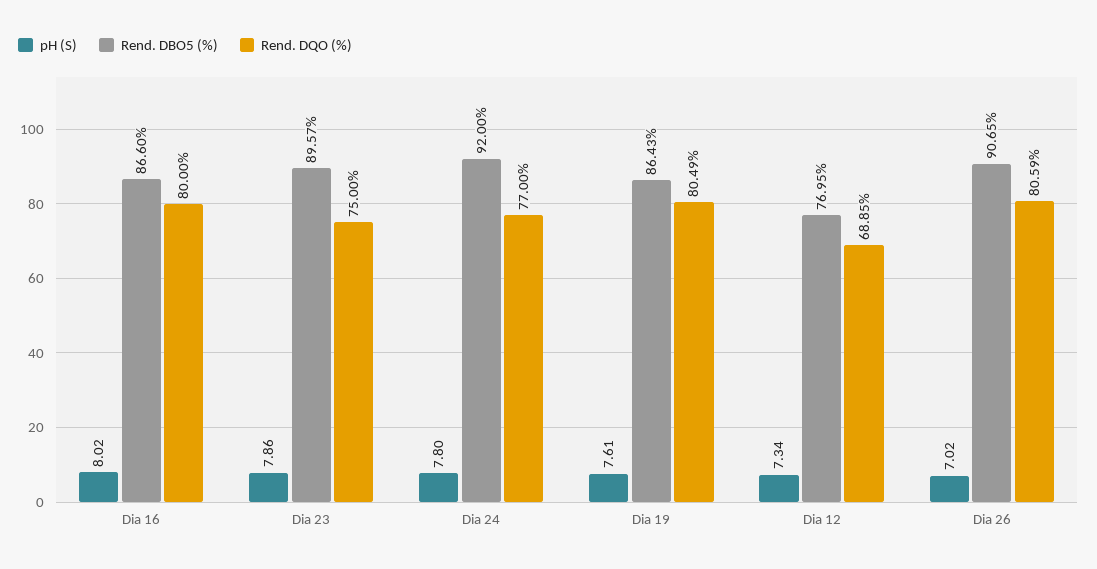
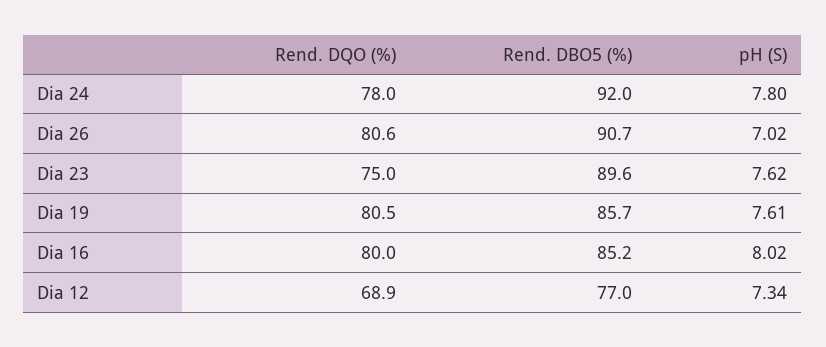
  {
    "pH (S)": {
      "Dia 16": 8.02,
-     "Dia 23": 7.86,
+     "Dia 23": 7.62,
      "Dia 24": 7.8,
      "Dia 19": 7.61,
      "Dia 12": 7.34,
      "Dia 26": 7.02
    },
    "Rend. DBO5 (%)": {
-     "Dia 16": 86.6,
+     "Dia 16": 85.2,
      "Dia 23": 89.57,
      "Dia 24": 92,
-     "Dia 19": 86.43,
+     "Dia 19": 85.7,
      "Dia 12": 76.95,
      "Dia 26": 90.65
    },
    "Rend. DQO (%)": {
      "Dia 16": 80,
      "Dia 23": 75,
-     "Dia 24": 77,
+     "Dia 24": 78,
      "Dia 19": 80.49,
      "Dia 12": 68.85,
      "Dia 26": 80.59
    }
  }

